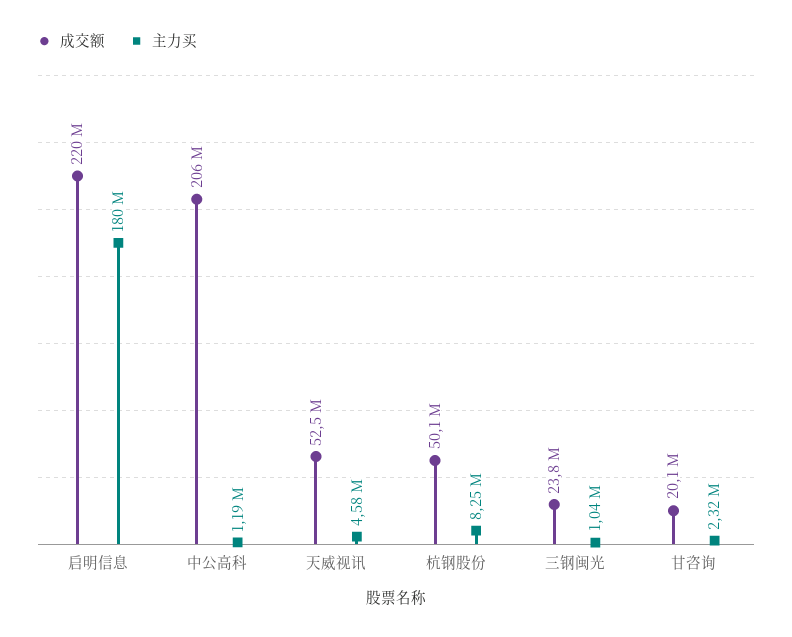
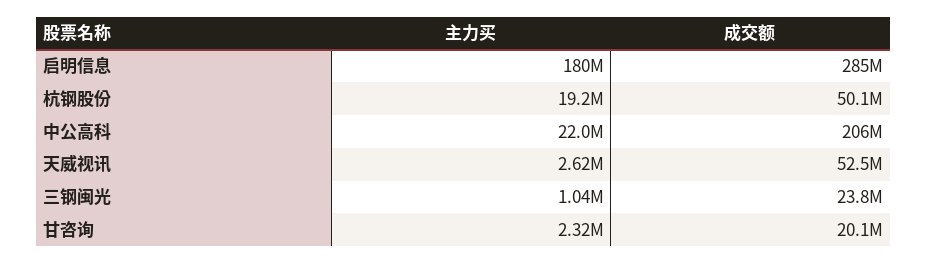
  {
    "成交额": {
-     "启明信息": 220000000,
+     "启明信息": 285000000,
      "中公高科": 206000000,
      "天威视讯": 52500000,
      "杭钢股份": 50100000,
      "三钢闽光": 23800000,
      "甘咨询": 20100000
    },
    "主力买": {
      "启明信息": 180000000,
-     "中公高科": 1190000,
+     "中公高科": 22000000,
-     "天威视讯": 4580000,
+     "天威视讯": 2620000,
-     "杭钢股份": 8250000,
+     "杭钢股份": 19200000,
      "三钢闽光": 1040000,
      "甘咨询": 2320000
    }
  }

